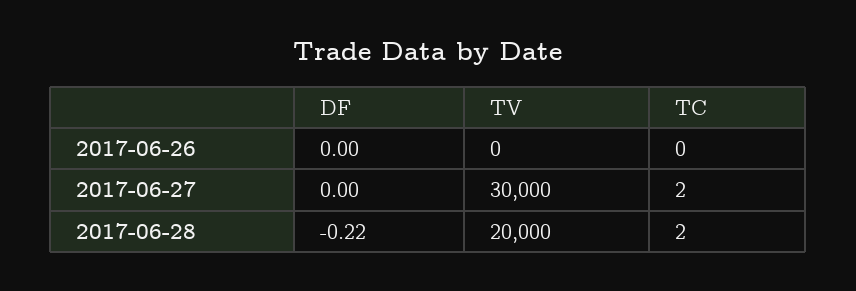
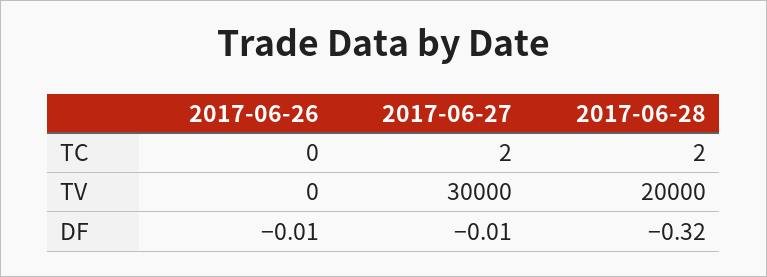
  {
    "DF": {
-     "2017-06-26": 0,
+     "2017-06-26": -0.01,
-     "2017-06-27": 0,
+     "2017-06-27": -0.01,
-     "2017-06-28": -0.22
+     "2017-06-28": -0.32
    },
    "TV": {
      "2017-06-26": 0,
      "2017-06-27": 30000,
      "2017-06-28": 20000
    },
    "TC": {
      "2017-06-26": 0,
      "2017-06-27": 2,
      "2017-06-28": 2
    }
  }

